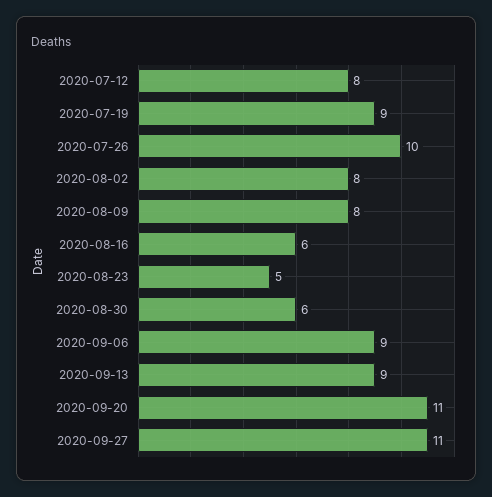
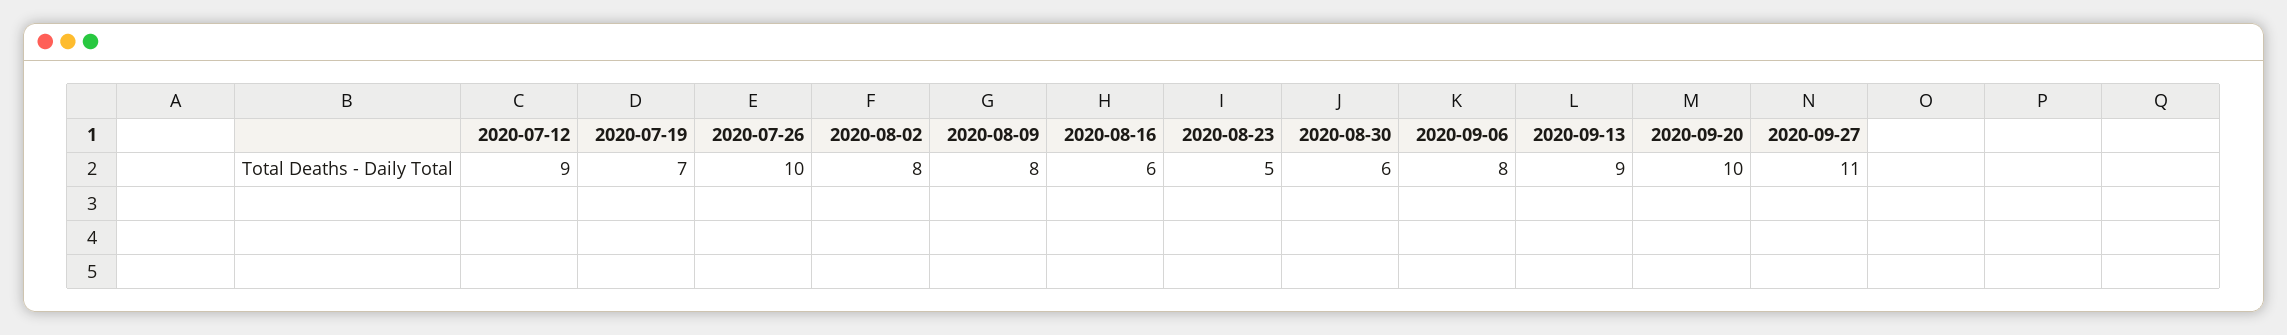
  {
-   "2020-07-12": 8,
+   "2020-07-12": 9,
-   "2020-07-19": 9,
+   "2020-07-19": 7,
    "2020-07-26": 10,
    "2020-08-02": 8,
    "2020-08-09": 8,
    "2020-08-16": 6,
    "2020-08-23": 5,
    "2020-08-30": 6,
-   "2020-09-06": 9,
+   "2020-09-06": 8,
    "2020-09-13": 9,
-   "2020-09-20": 11,
+   "2020-09-20": 10,
    "2020-09-27": 11
  }

